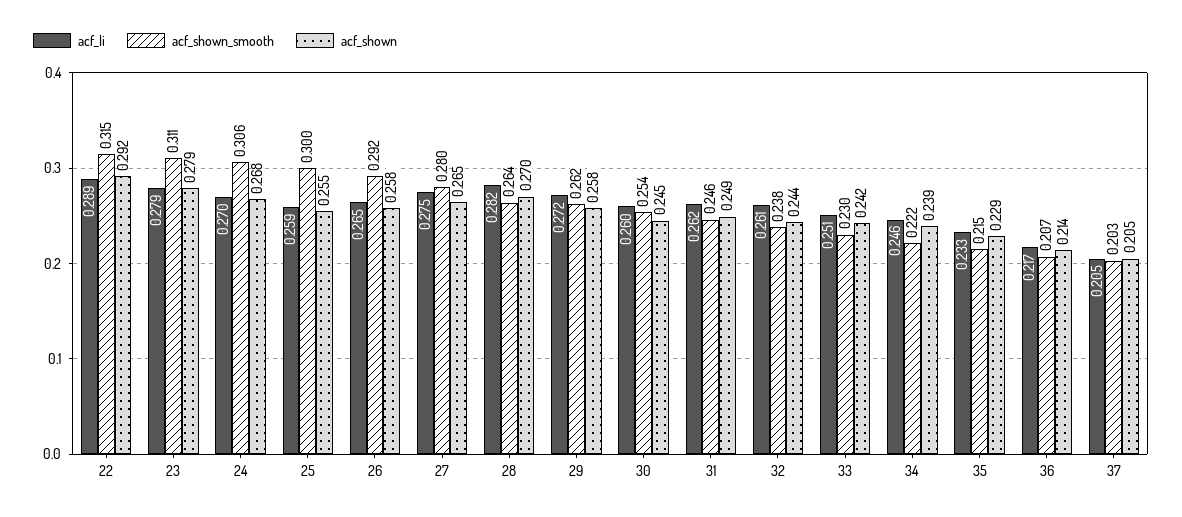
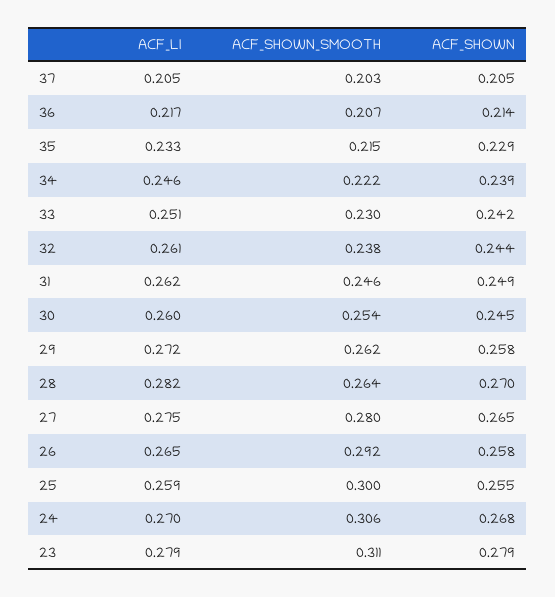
  {
    "acf_li": {
-     "22": 0.289,
      "23": 0.279,
      "24": 0.27,
      "25": 0.259,
      "26": 0.265,
      "27": 0.275,
      "28": 0.282,
      "29": 0.272,
      "30": 0.26,
      "31": 0.262,
      "32": 0.261,
      "33": 0.251,
      "34": 0.246,
      "35": 0.233,
      "36": 0.217,
      "37": 0.205
    },
    "acf_shown_smooth": {
-     "22": 0.315,
      "23": 0.311,
      "24": 0.306,
      "25": 0.3,
      "26": 0.292,
      "27": 0.28,
      "28": 0.264,
      "29": 0.262,
      "30": 0.254,
      "31": 0.246,
      "32": 0.238,
      "33": 0.23,
      "34": 0.222,
      "35": 0.215,
      "36": 0.207,
      "37": 0.203
    },
    "acf_shown": {
-     "22": 0.292,
      "23": 0.279,
      "24": 0.268,
      "25": 0.255,
      "26": 0.258,
      "27": 0.265,
      "28": 0.27,
      "29": 0.258,
      "30": 0.245,
      "31": 0.249,
      "32": 0.244,
      "33": 0.242,
      "34": 0.239,
      "35": 0.229,
      "36": 0.214,
      "37": 0.205
    }
  }

